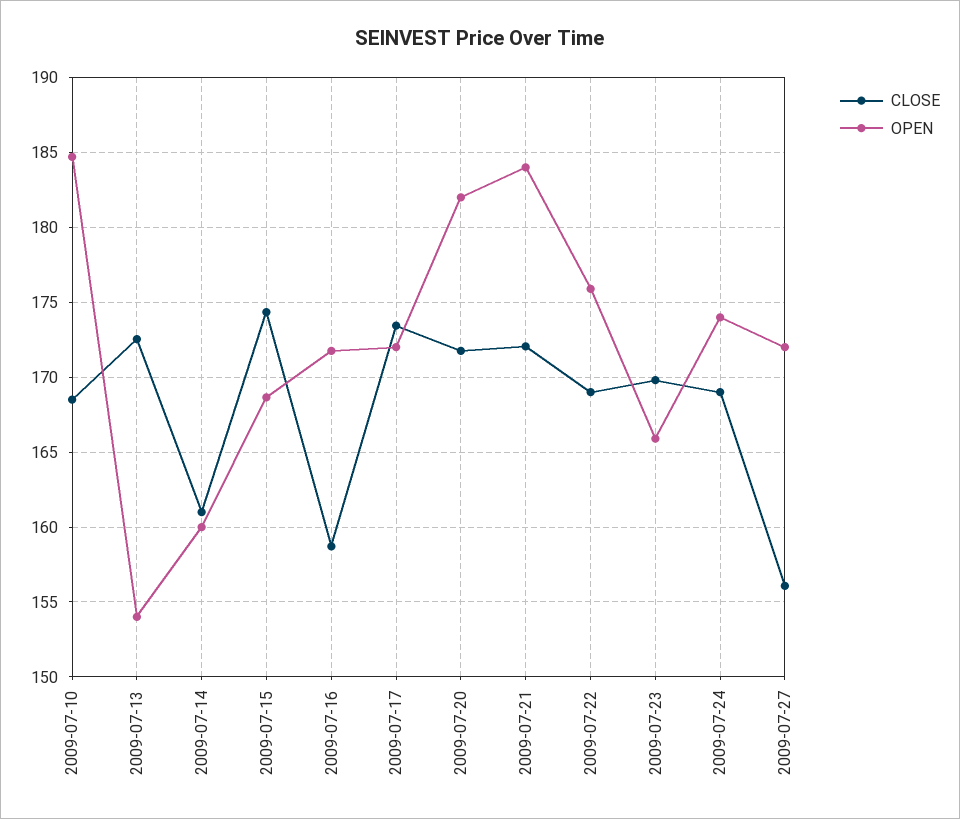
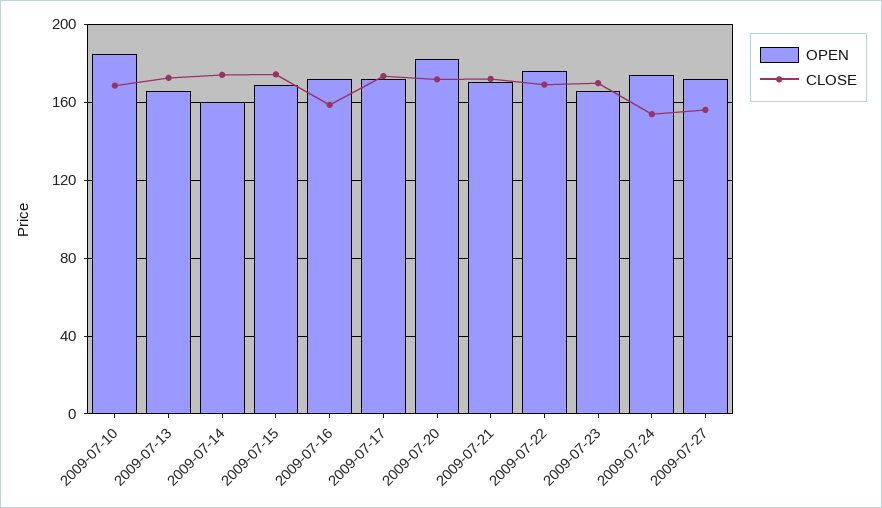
  {
    "CLOSE": {
      "2009-07-10": 168.5,
      "2009-07-13": 172.5,
-     "2009-07-14": 161,
+     "2009-07-14": 175,
      "2009-07-15": 174.5,
      "2009-07-16": 158.5,
      "2009-07-17": 173.5,
      "2009-07-20": 172,
      "2009-07-21": 172,
      "2009-07-22": 169,
      "2009-07-23": 170,
-     "2009-07-24": 169,
+     "2009-07-24": 155,
      "2009-07-27": 156
    },
    "OPEN": {
      "2009-07-10": 184.5,
-     "2009-07-13": 154,
+     "2009-07-13": 165,
      "2009-07-14": 160,
      "2009-07-15": 168.5,
      "2009-07-16": 172,
      "2009-07-17": 172,
      "2009-07-20": 182,
-     "2009-07-21": 184,
+     "2009-07-21": 170,
      "2009-07-22": 176,
      "2009-07-23": 166,
      "2009-07-24": 174,
      "2009-07-27": 172
    }
  }

